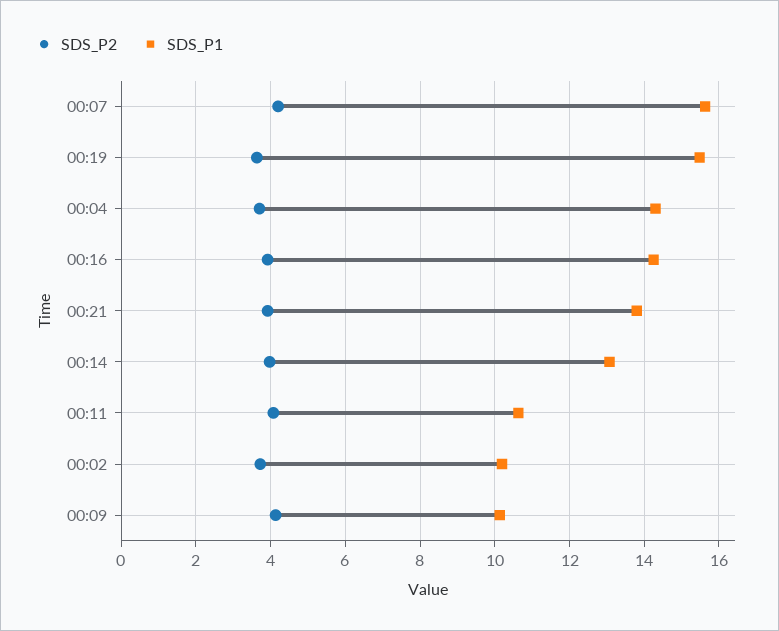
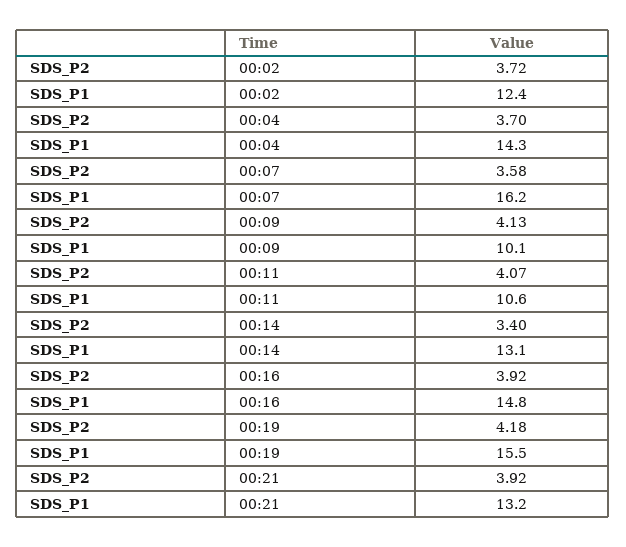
  {
    "SDS_P2": {
-     "00:07": 4.2,
+     "00:07": 3.58,
-     "00:19": 3.6,
+     "00:19": 4.18,
      "00:04": 3.7,
      "00:16": 3.92,
      "00:21": 3.92,
-     "00:14": 4,
+     "00:14": 3.4,
      "00:11": 4.07,
      "00:02": 3.72,
      "00:09": 4.13
    },
    "SDS_P1": {
-     "00:07": 15.6,
+     "00:07": 16.2,
      "00:19": 15.5,
      "00:04": 14.3,
-     "00:16": 14.2,
+     "00:16": 14.8,
-     "00:21": 13.8,
+     "00:21": 13.2,
      "00:14": 13.1,
      "00:11": 10.6,
-     "00:02": 10.2,
+     "00:02": 12.4,
      "00:09": 10.1
    }
  }

